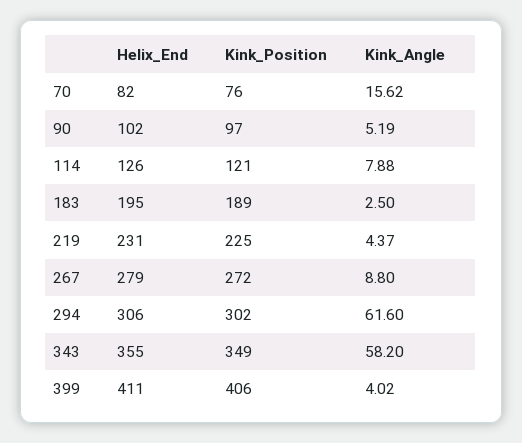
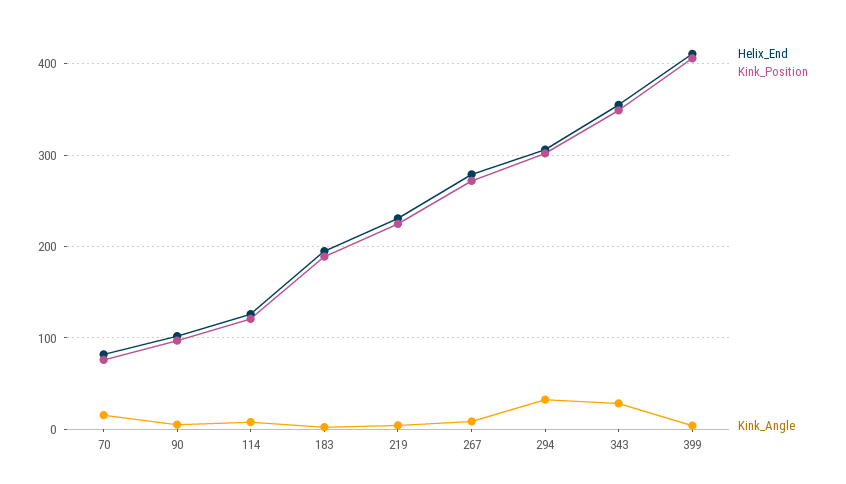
  {
    "Helix_End": {
      "70": 82,
      "90": 102,
      "114": 126,
      "183": 195,
      "219": 231,
      "267": 279,
      "294": 306,
      "343": 355,
      "399": 411
    },
    "Kink_Position": {
      "70": 76,
      "90": 97,
      "114": 121,
      "183": 189,
      "219": 225,
      "267": 272,
      "294": 302,
      "343": 349,
      "399": 406
    },
    "Kink_Angle": {
      "70": 15.62,
      "90": 5.19,
      "114": 7.88,
      "183": 2.5,
      "219": 4.37,
      "267": 8.8,
-     "294": 61.6,
+     "294": 30,
-     "343": 58.2,
+     "343": 30,
      "399": 4.02
    }
  }

